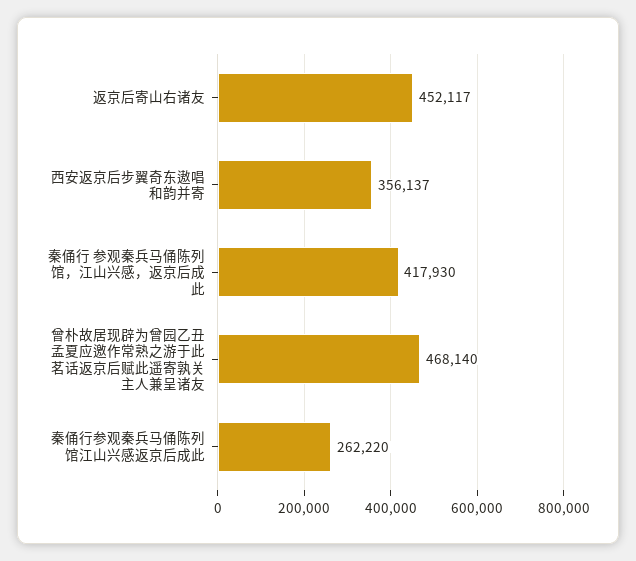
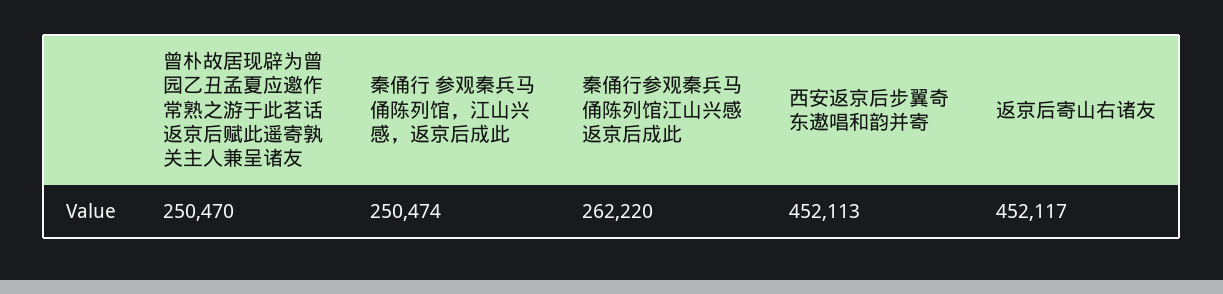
  {
    "返京后寄山右诸友": 452117,
-   "西安返京后步翼奇东遨唱和韵并寄": 356137,
+   "西安返京后步翼奇东遨唱和韵并寄": 452113,
-   "秦俑行 参观秦兵马俑陈列馆，江山兴感，返京后成此": 417930,
+   "秦俑行 参观秦兵马俑陈列馆，江山兴感，返京后成此": 250474,
-   "曾朴故居现辟为曾园乙丑孟夏应邀作常熟之游于此茗话返京后赋此遥寄孰关主人兼呈诸友": 468140,
+   "曾朴故居现辟为曾园乙丑孟夏应邀作常熟之游于此茗话返京后赋此遥寄孰关主人兼呈诸友": 250470,
    "秦俑行参观秦兵马俑陈列馆江山兴感返京后成此": 262220
  }

